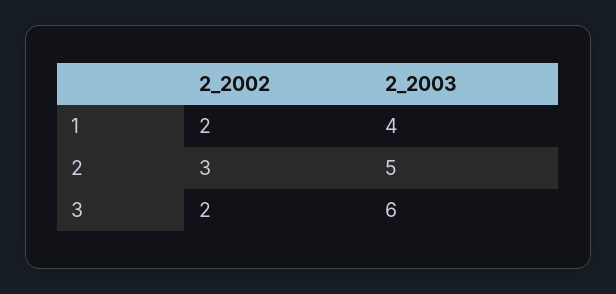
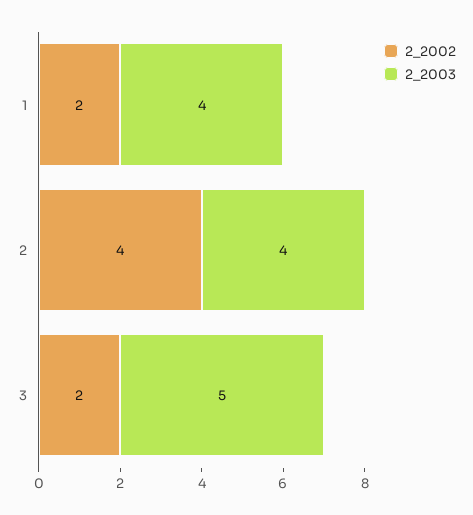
  {
    "2_2002": {
      "1": 2,
-     "2": 3,
+     "2": 4,
      "3": 2
    },
    "2_2003": {
      "1": 4,
-     "2": 5,
+     "2": 4,
-     "3": 6
+     "3": 5
    }
  }

